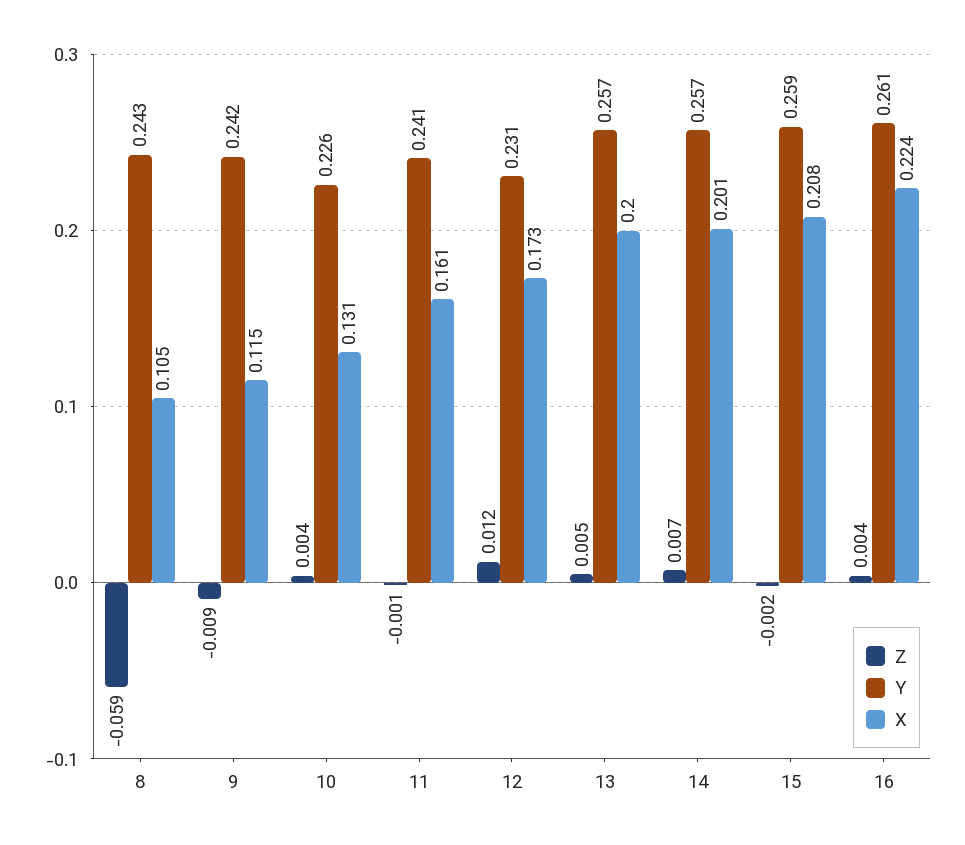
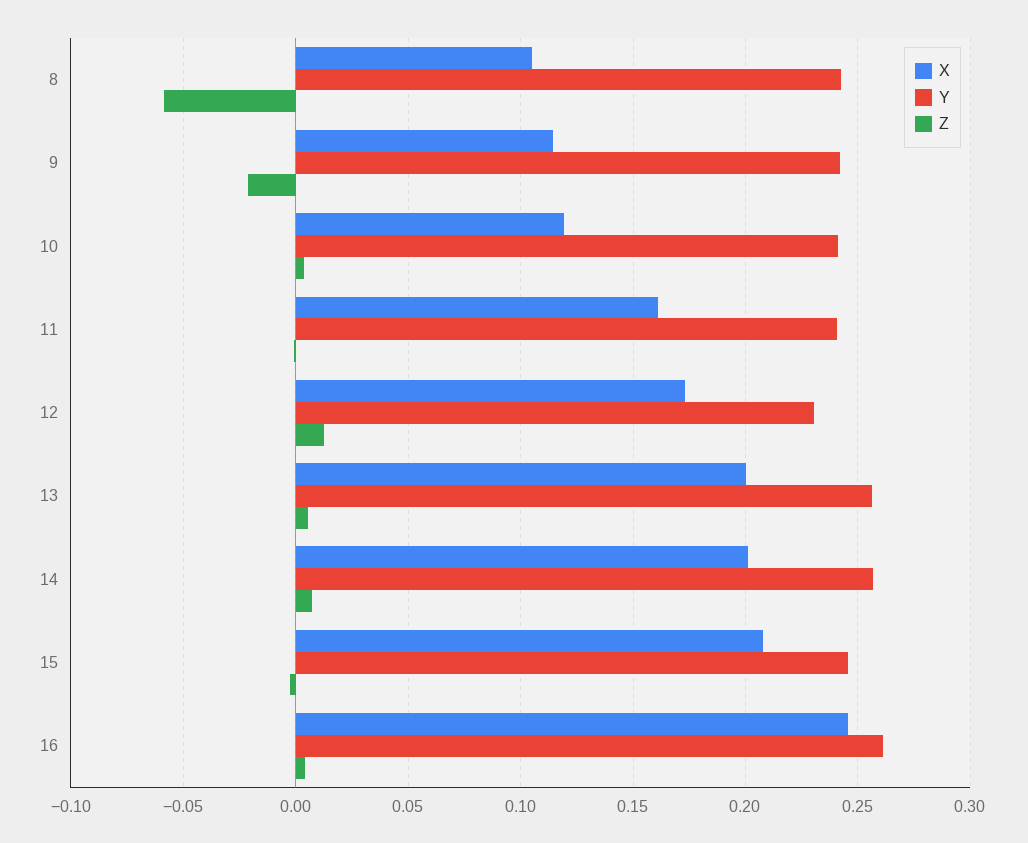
  {
    "Z": {
      "8": -0.059,
-     "9": -0.009,
+     "9": -0.02,
      "10": 0.004,
      "11": -0.001,
      "12": 0.012,
      "13": 0.005,
      "14": 0.007,
      "15": -0.002,
      "16": 0.004
    },
    "Y": {
      "8": 0.243,
      "9": 0.242,
-     "10": 0.226,
+     "10": 0.24,
      "11": 0.241,
      "12": 0.231,
      "13": 0.257,
      "14": 0.257,
-     "15": 0.259,
+     "15": 0.245,
      "16": 0.261
    },
    "X": {
      "8": 0.105,
      "9": 0.115,
-     "10": 0.131,
+     "10": 0.12,
      "11": 0.161,
      "12": 0.173,
      "13": 0.2,
      "14": 0.201,
      "15": 0.208,
-     "16": 0.224
+     "16": 0.245
    }
  }

